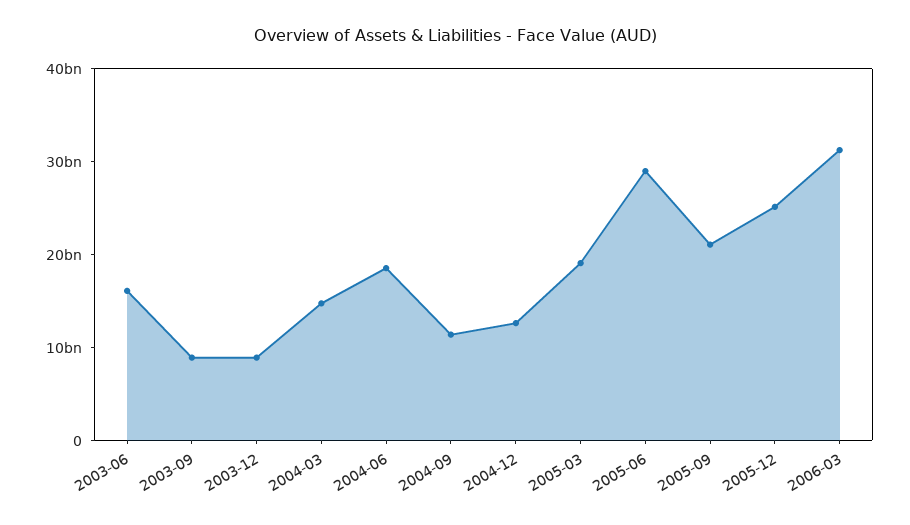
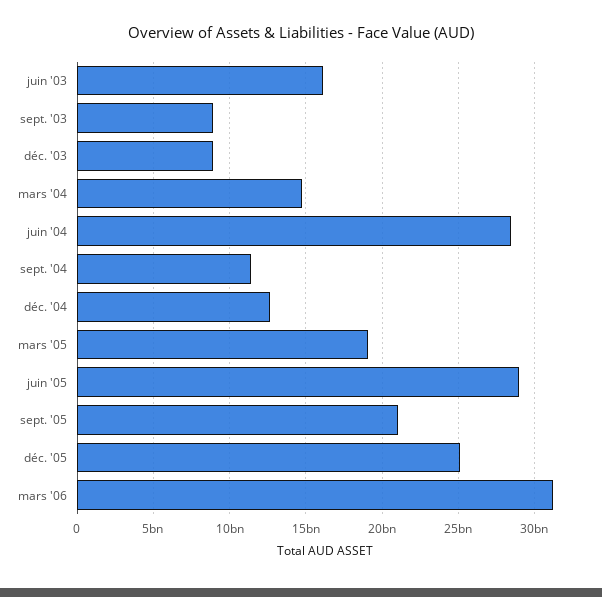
  {
    "2003-06": 16000000000,
    "2003-09": 9000000000,
    "2003-12": 9000000000,
    "2004-03": 14500000000,
-   "2004-06": 18000000000,
+   "2004-06": 28500000000,
    "2004-09": 11500000000,
    "2004-12": 12500000000,
    "2005-03": 19000000000,
    "2005-06": 29000000000,
    "2005-09": 21000000000,
    "2005-12": 25000000000,
    "2006-03": 31000000000
  }

